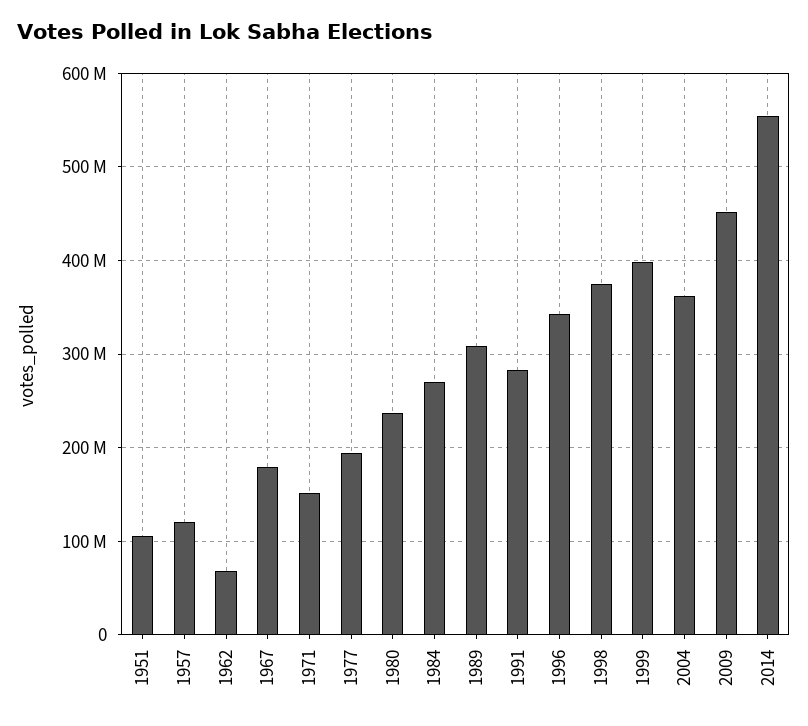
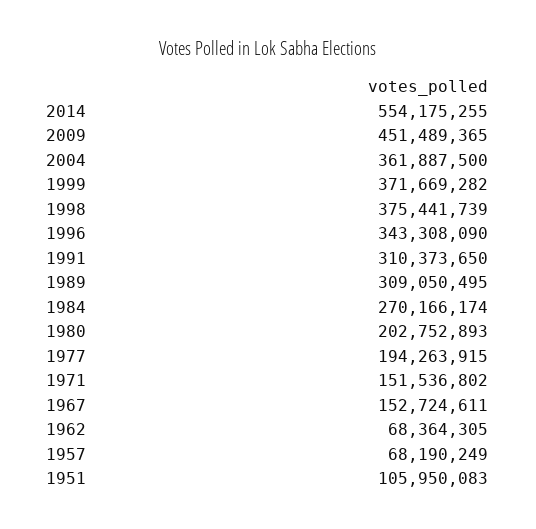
  {
    "1951": 105950083,
-   "1957": 120000000,
+   "1957": 68190249,
    "1962": 68364305,
-   "1967": 180000000,
+   "1967": 152724611,
    "1971": 151536802,
    "1977": 194263915,
-   "1980": 240000000,
+   "1980": 202752893,
    "1984": 270166174,
    "1989": 309050495,
-   "1991": 280000000,
+   "1991": 310373650,
    "1996": 343308090,
    "1998": 375441739,
-   "1999": 400000000,
+   "1999": 371669282,
    "2004": 361887500,
    "2009": 451489365,
    "2014": 554175255
  }

